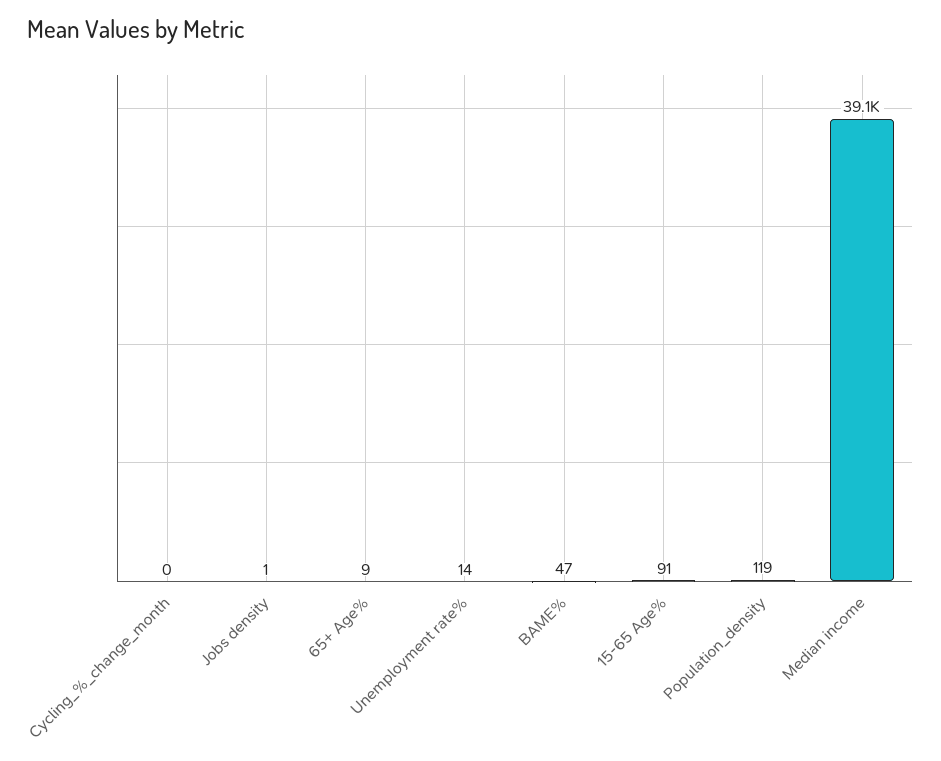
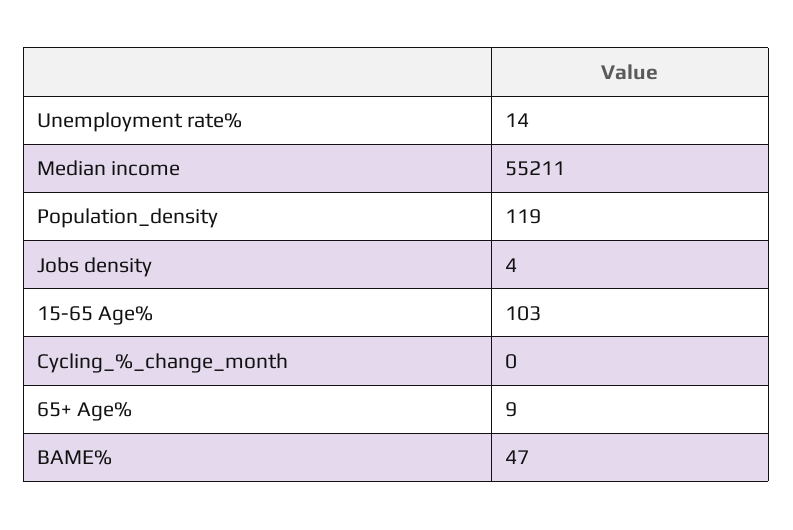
  {
    "Cycling_%_change_month": 0,
-   "Jobs density": 1,
+   "Jobs density": 4,
    "65+ Age%": 9,
    "Unemployment rate%": 14,
    "BAME%": 47,
-   "15-65 Age%": 91,
+   "15-65 Age%": 103,
    "Population_density": 119,
-   "Median income": 39100
+   "Median income": 55211
  }

